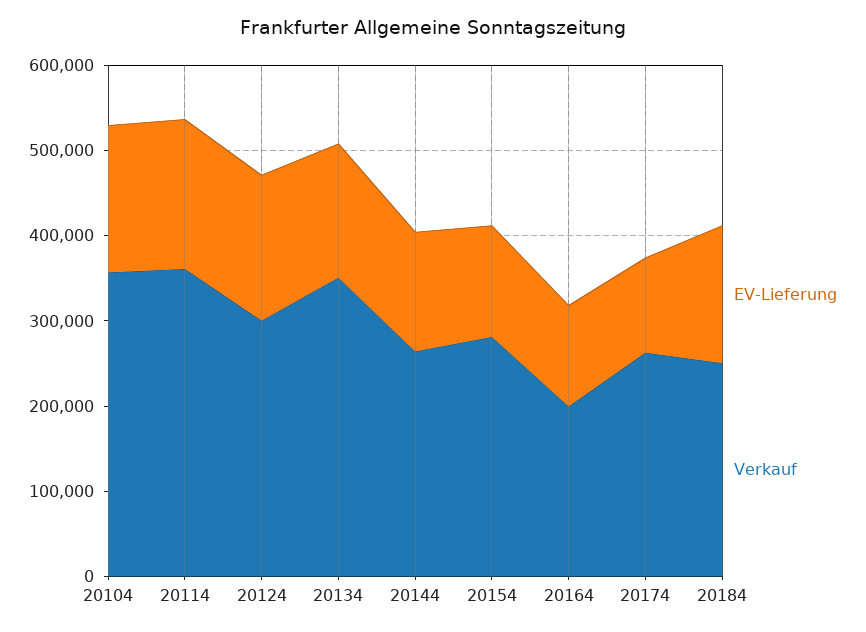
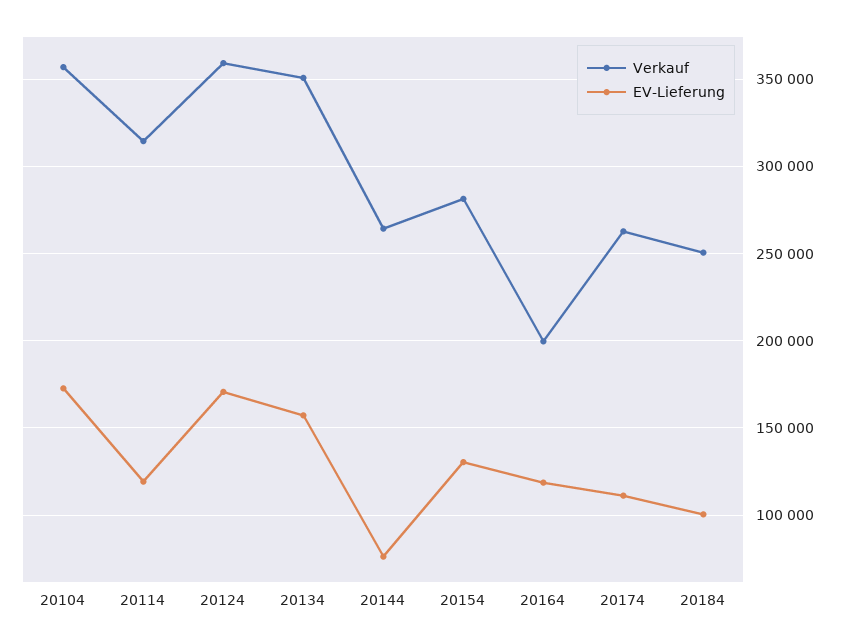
  {
    "EV-Lieferung": {
      "20104": 175000,
-     "20114": 180000,
+     "20114": 120000,
      "20124": 170000,
      "20134": 155000,
-     "20144": 140000,
+     "20144": 75000,
      "20154": 130000,
      "20164": 120000,
      "20174": 110000,
-     "20184": 160000
+     "20184": 100000
    },
    "Verkauf": {
      "20104": 355000,
-     "20114": 360000,
+     "20114": 315000,
-     "20124": 300000,
+     "20124": 360000,
      "20134": 350000,
      "20144": 265000,
      "20154": 280000,
      "20164": 200000,
      "20174": 265000,
      "20184": 250000
    }
  }

